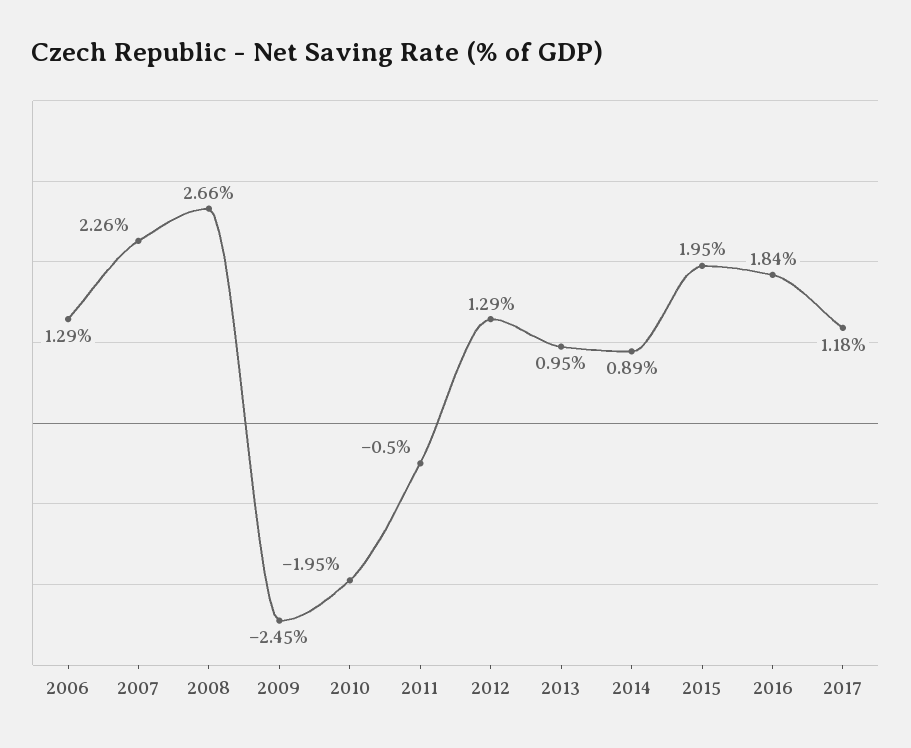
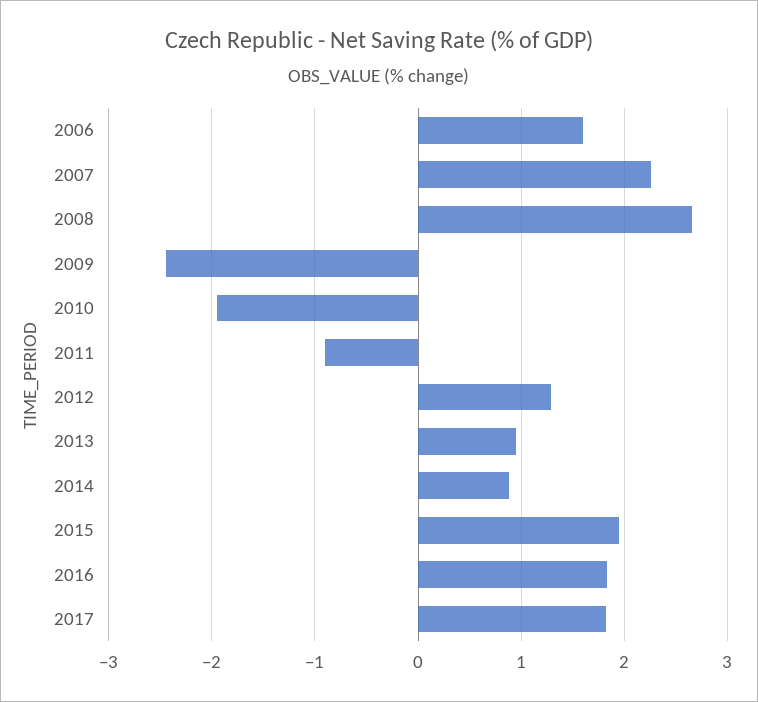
  {
-   "2006": 1.29,
+   "2006": 1.6,
    "2007": 2.26,
    "2008": 2.66,
    "2009": -2.45,
    "2010": -1.95,
-   "2011": -0.5,
+   "2011": -0.9,
    "2012": 1.29,
    "2013": 0.95,
    "2014": 0.89,
    "2015": 1.95,
    "2016": 1.84,
-   "2017": 1.18
+   "2017": 1.8
  }

